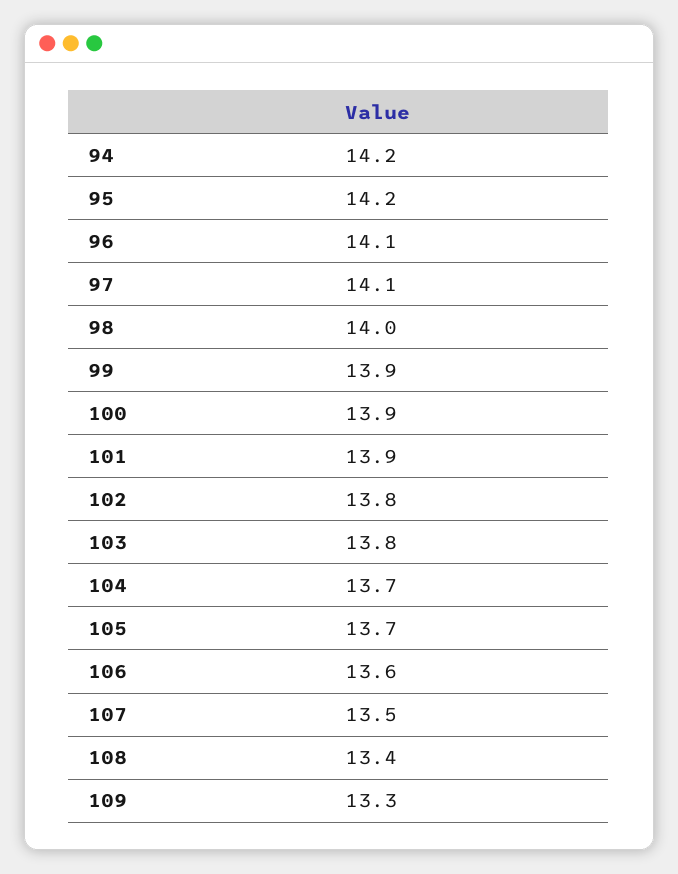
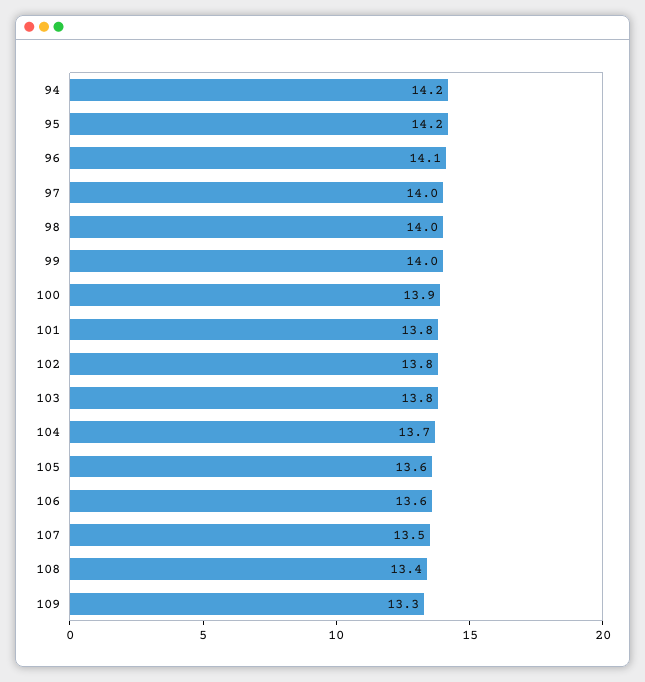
  {
    "94": 14.2,
    "95": 14.2,
    "96": 14.1,
-   "97": 14.1,
+   "97": 14,
    "98": 14,
-   "99": 13.9,
+   "99": 14,
    "100": 13.9,
-   "101": 13.9,
+   "101": 13.8,
    "102": 13.8,
    "103": 13.8,
    "104": 13.7,
-   "105": 13.7,
+   "105": 13.6,
    "106": 13.6,
    "107": 13.5,
    "108": 13.4,
    "109": 13.3
  }

